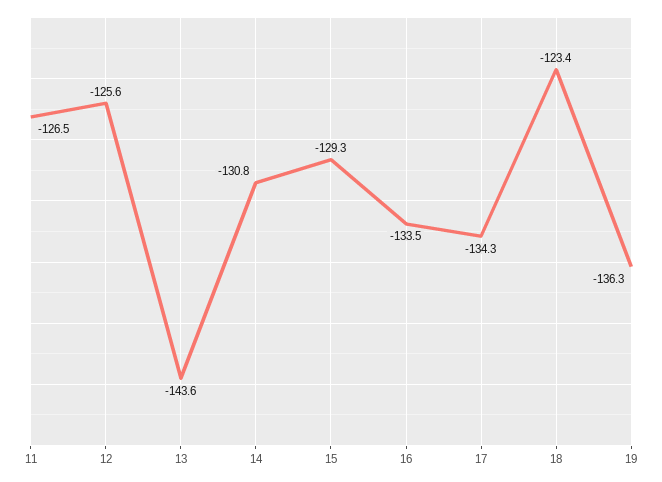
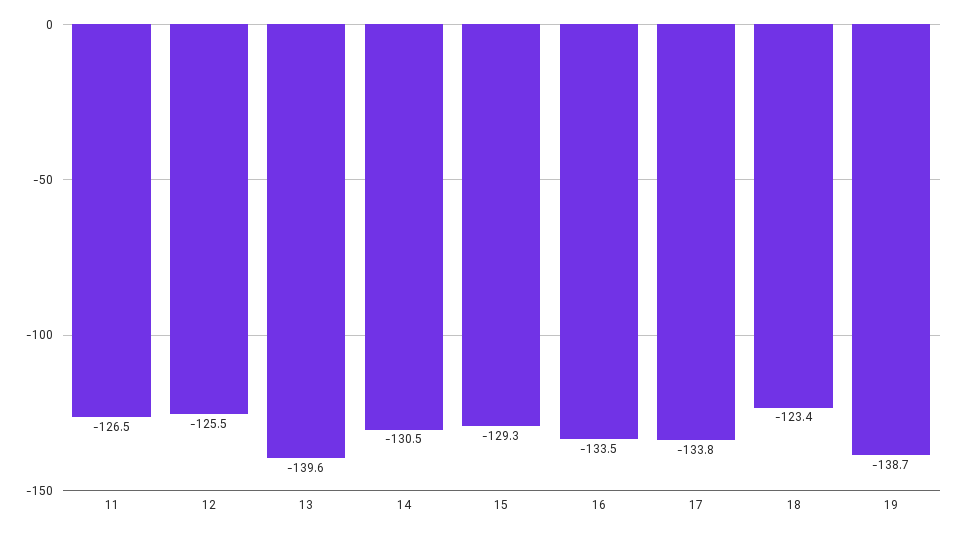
  {
    "11": -126.5,
-   "12": -125.6,
+   "12": -125.5,
-   "13": -143.6,
+   "13": -139.6,
-   "14": -130.8,
+   "14": -130.5,
    "15": -129.3,
    "16": -133.5,
-   "17": -134.3,
+   "17": -133.8,
    "18": -123.4,
-   "19": -136.3
+   "19": -138.7
  }

